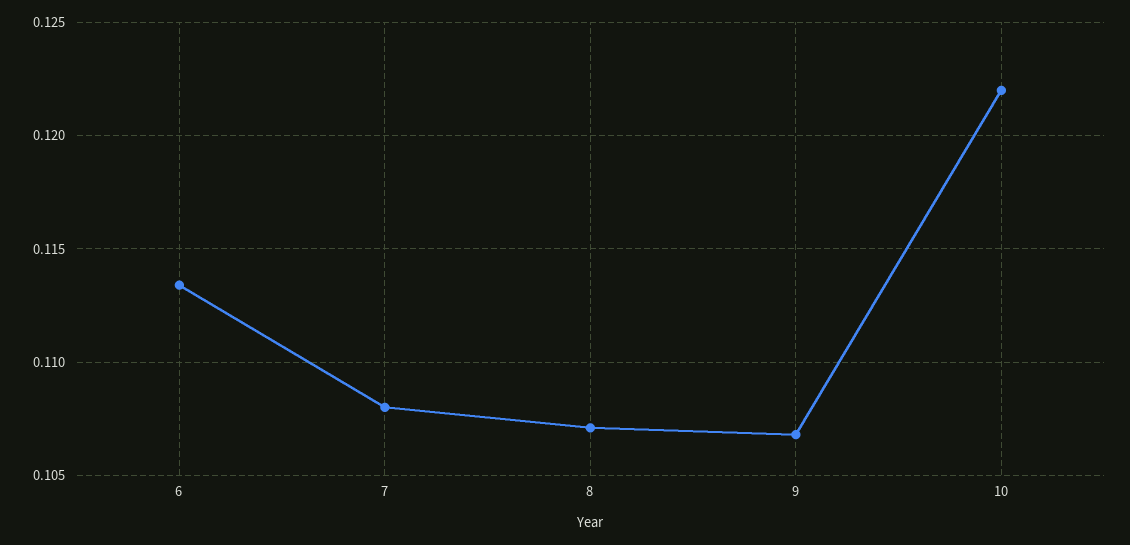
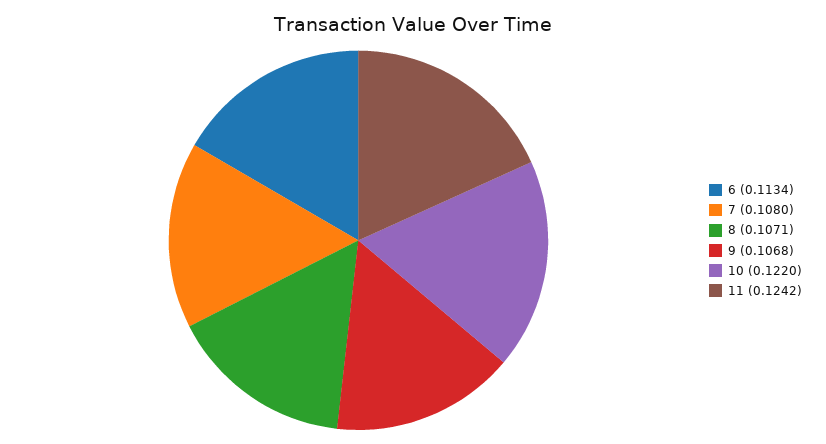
  {
    "6": 0.1134,
    "7": 0.108,
    "8": 0.1071,
    "9": 0.1068,
-   "10": 0.122
+   "10": 0.122,
+   "11": 0.1242
  }

